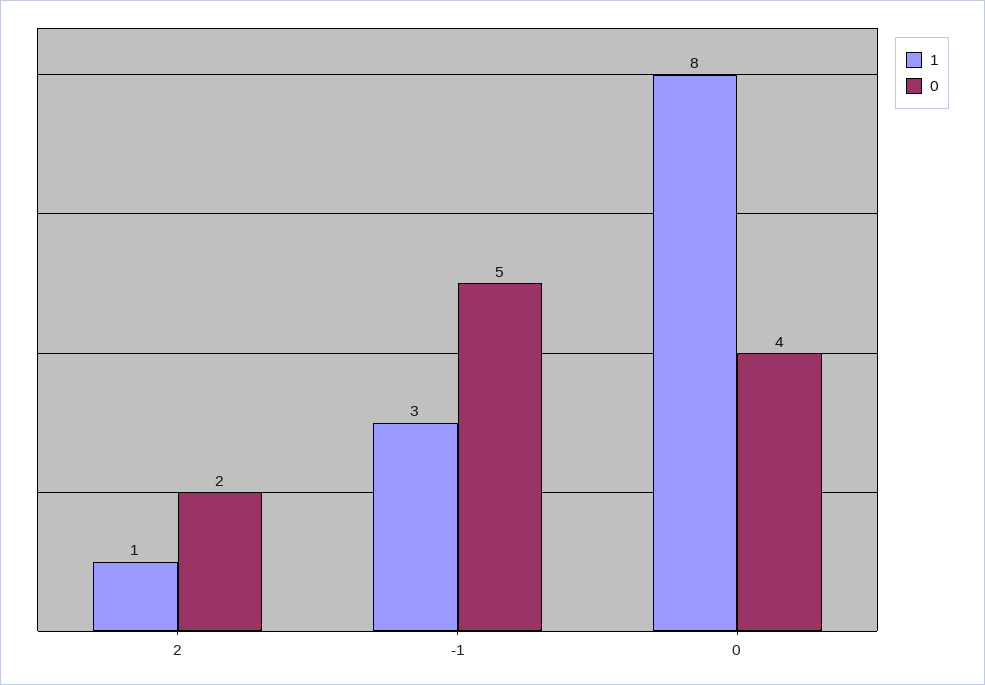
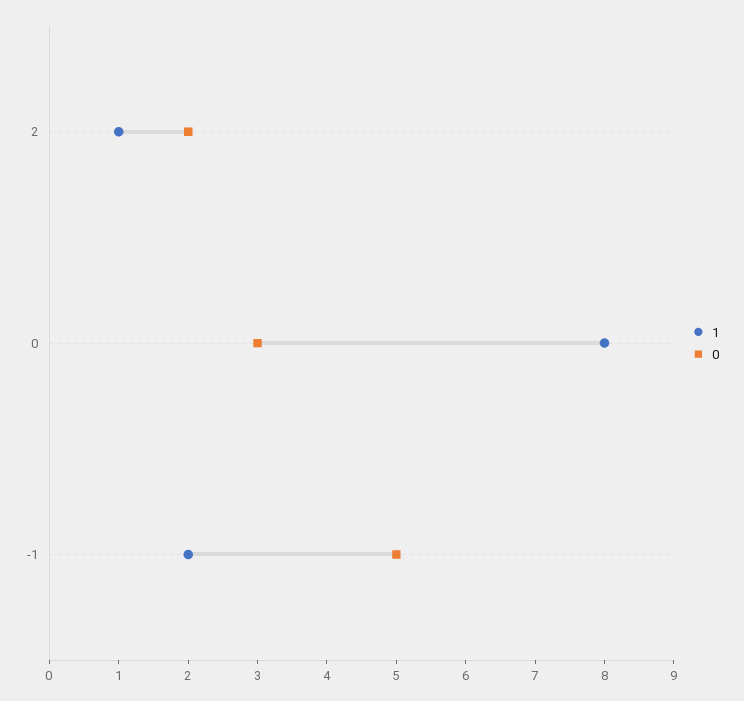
  {
    "1": {
      "2": 1,
-     "-1": 3,
+     "-1": 2,
      "0": 8
    },
    "0": {
      "2": 2,
      "-1": 5,
-     "0": 4
+     "0": 3
    }
  }

